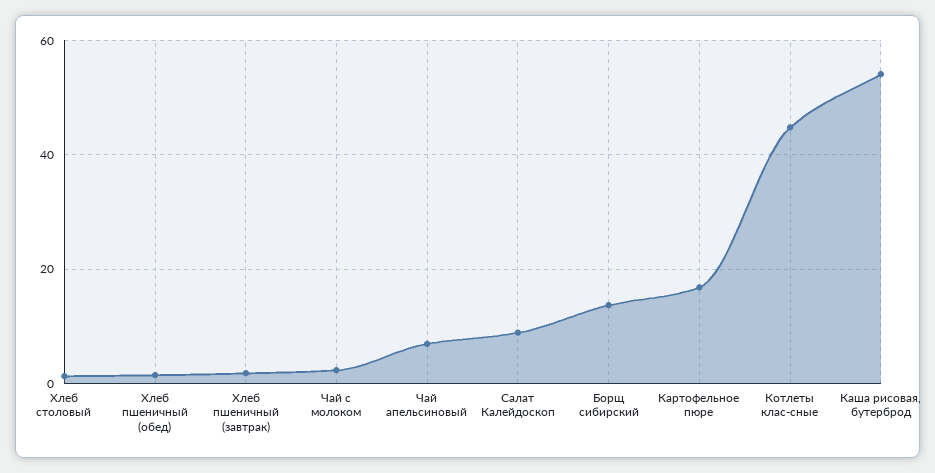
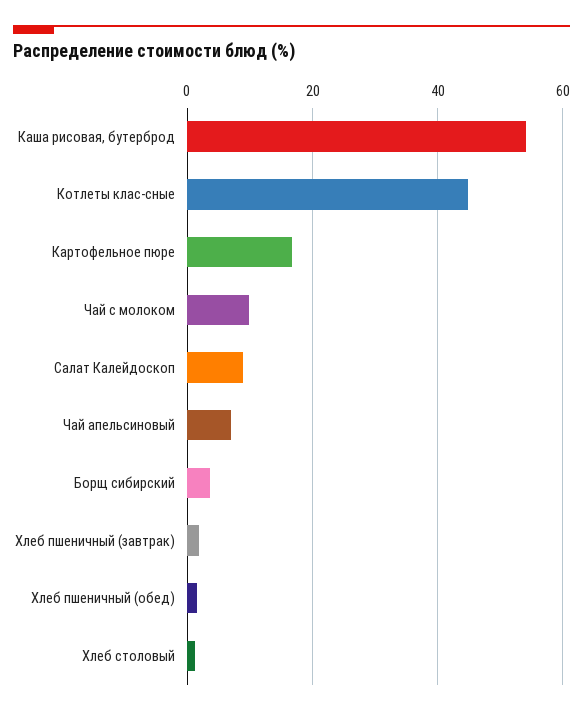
  {
    "Хлеб столовый": 2,
    "Хлеб пшеничный (обед)": 2,
    "Хлеб пшеничный (завтрак)": 2,
-   "Чай с молоком": 2,
+   "Чай с молоком": 10,
    "Чай апельсиновый": 6,
    "Салат Калейдоскоп": 8,
-   "Борщ сибирский": 14,
+   "Борщ сибирский": 4,
    "Картофельное пюре": 16,
    "Котлеты клас-сные": 44,
    "Каша рисовая, бутерброд": 54
  }

